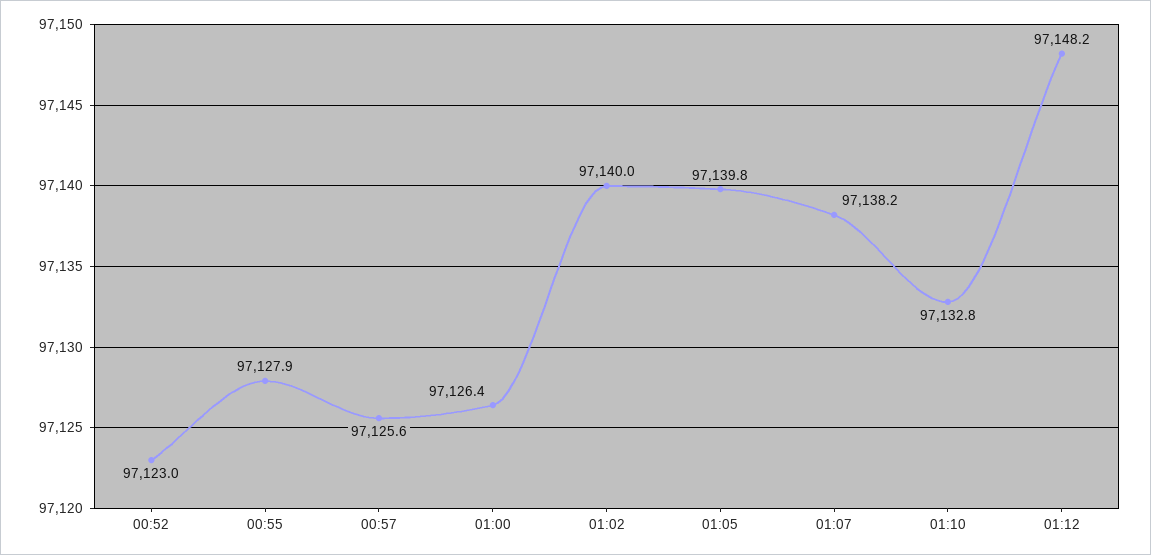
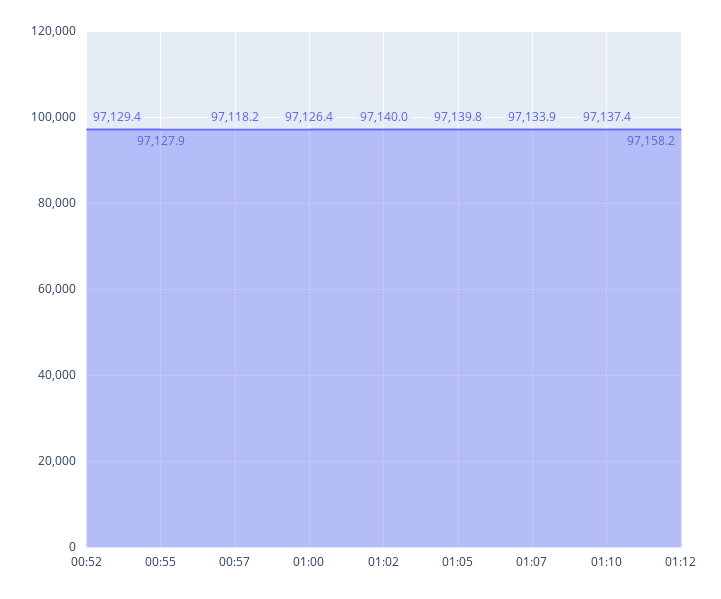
  {
-   "00:52": 97123,
+   "00:52": 97129.4,
    "00:55": 97127.9,
-   "00:57": 97125.6,
+   "00:57": 97118.2,
    "01:00": 97126.4,
    "01:02": 97140,
    "01:05": 97139.8,
-   "01:07": 97138.2,
+   "01:07": 97133.9,
-   "01:10": 97132.8,
+   "01:10": 97137.4,
-   "01:12": 97148.2
+   "01:12": 97158.2
  }

